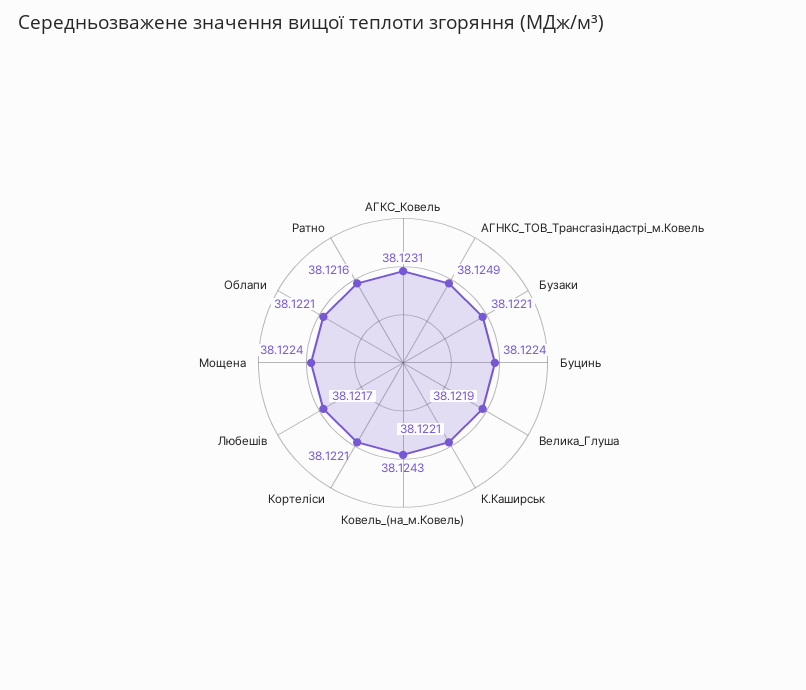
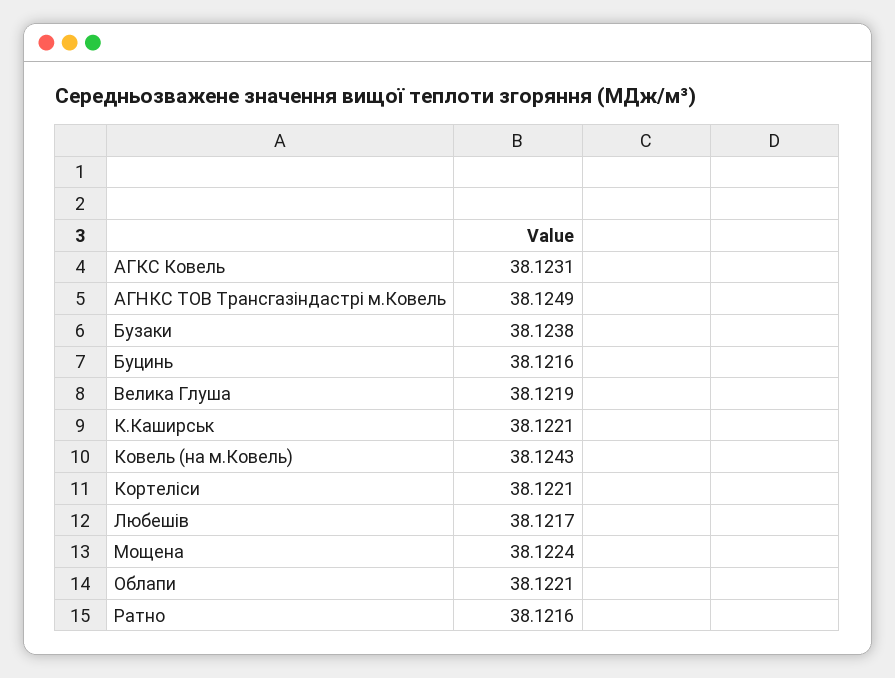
  {
    "АГКС_Ковель": 38.1231,
    "АГНКС_ТОВ_Трансгазiндастрi_м.Ковель": 38.1249,
-   "Бузаки": 38.1221,
+   "Бузаки": 38.1238,
-   "Буцинь": 38.1224,
+   "Буцинь": 38.1216,
    "Велика_Глуша": 38.1219,
    "К.Каширськ": 38.1221,
    "Ковель_(на_м.Ковель)": 38.1243,
    "Кортеліси": 38.1221,
    "Любешів": 38.1217,
    "Мощена": 38.1224,
    "Облапи": 38.1221,
    "Ратно": 38.1216
  }

